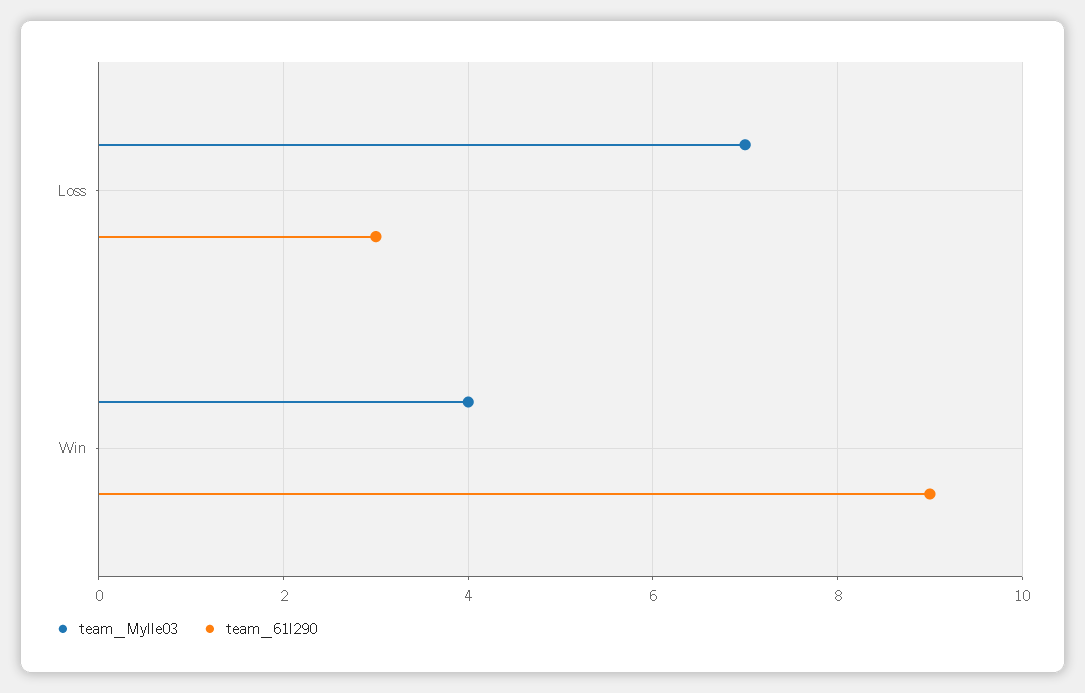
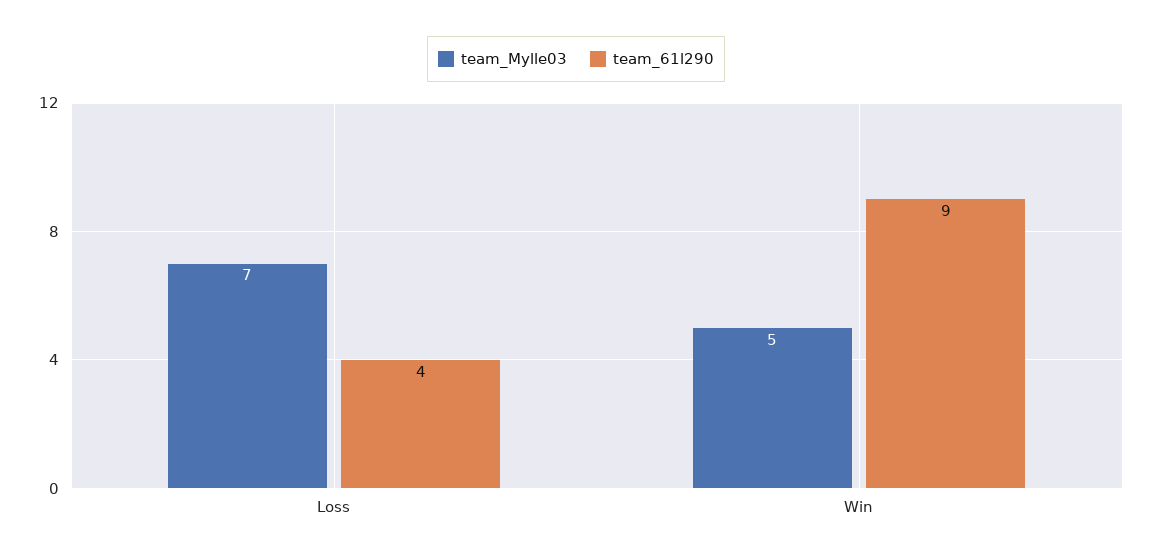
  {
    "team_Mylle03": {
      "Loss": 7,
-     "Win": 4
+     "Win": 5
    },
    "team_61l290": {
-     "Loss": 3,
+     "Loss": 4,
      "Win": 9
    }
  }

